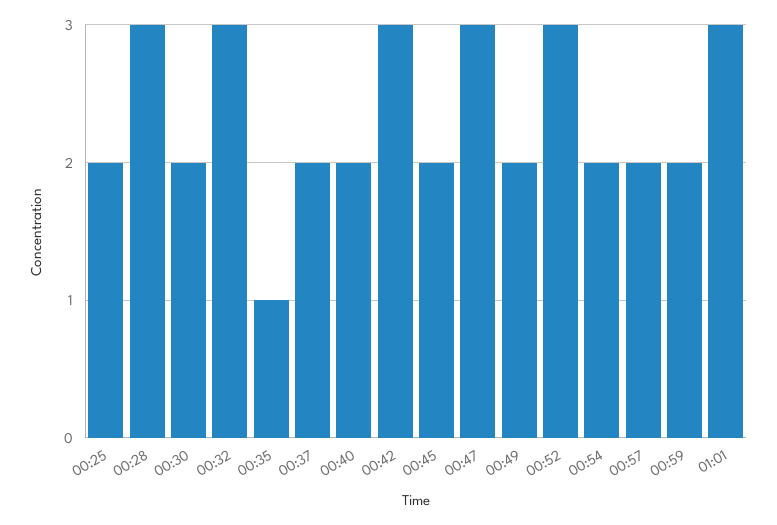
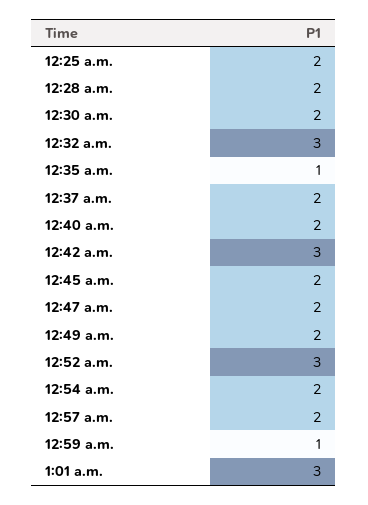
  {
    "00:25": 2,
-   "00:28": 3,
+   "00:28": 2,
    "00:30": 2,
    "00:32": 3,
    "00:35": 1,
    "00:37": 2,
    "00:40": 2,
    "00:42": 3,
    "00:45": 2,
-   "00:47": 3,
+   "00:47": 2,
    "00:49": 2,
    "00:52": 3,
    "00:54": 2,
    "00:57": 2,
-   "00:59": 2,
+   "00:59": 1,
    "01:01": 3
  }

